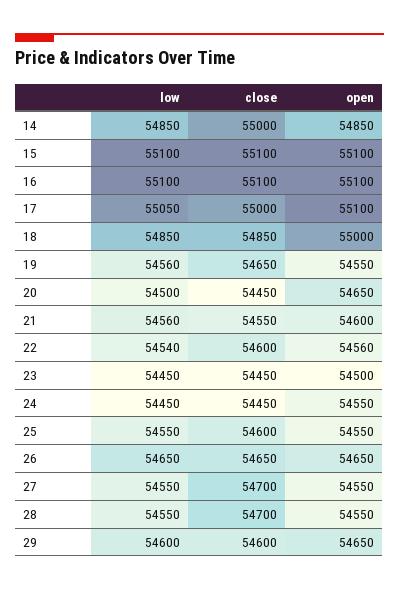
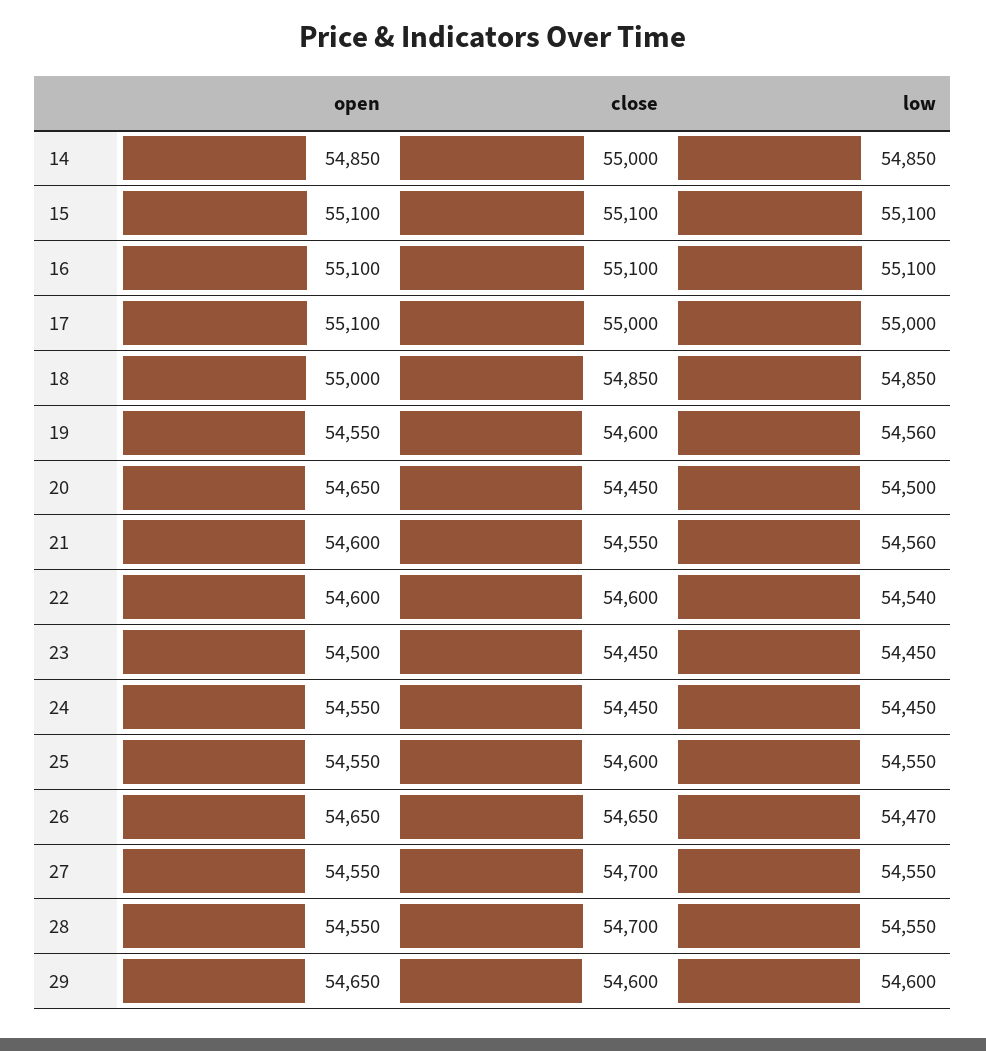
  {
    "low": {
      "14": 54850,
      "15": 55100,
      "16": 55100,
-     "17": 55050,
+     "17": 55000,
      "18": 54850,
      "19": 54560,
      "20": 54500,
      "21": 54560,
      "22": 54540,
      "23": 54450,
      "24": 54450,
      "25": 54550,
-     "26": 54650,
+     "26": 54470,
      "27": 54550,
      "28": 54550,
      "29": 54600
    },
    "close": {
      "14": 55000,
      "15": 55100,
      "16": 55100,
      "17": 55000,
      "18": 54850,
-     "19": 54650,
+     "19": 54600,
      "20": 54450,
      "21": 54550,
      "22": 54600,
      "23": 54450,
      "24": 54450,
      "25": 54600,
      "26": 54650,
      "27": 54700,
      "28": 54700,
      "29": 54600
    },
    "open": {
      "14": 54850,
      "15": 55100,
      "16": 55100,
      "17": 55100,
      "18": 55000,
      "19": 54550,
      "20": 54650,
      "21": 54600,
-     "22": 54560,
+     "22": 54600,
      "23": 54500,
      "24": 54550,
      "25": 54550,
      "26": 54650,
      "27": 54550,
      "28": 54550,
      "29": 54650
    }
  }

